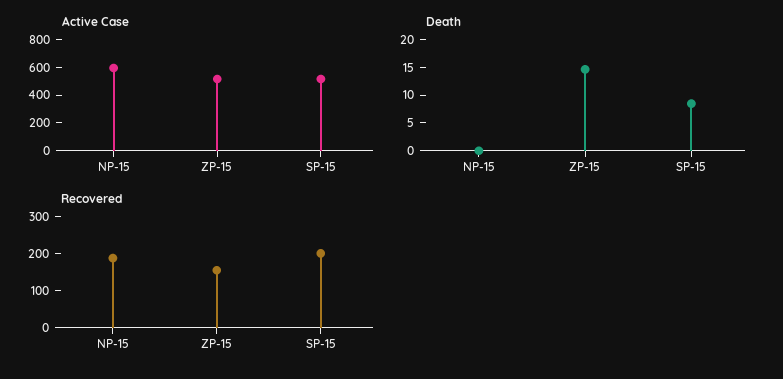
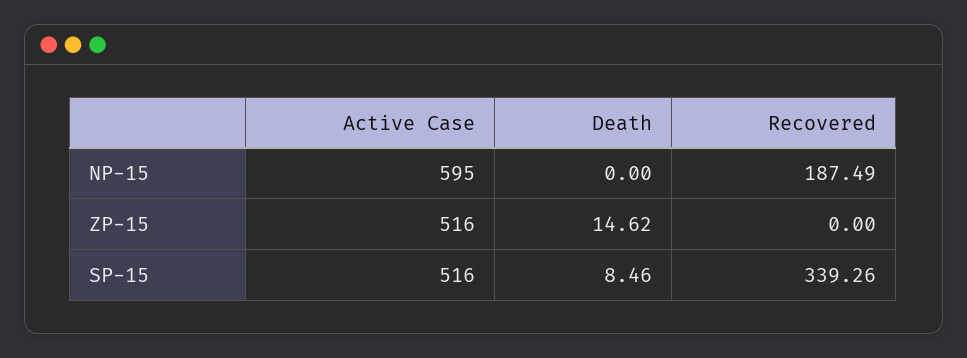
  {
    "Active Case": {
      "NP-15": 595,
      "ZP-15": 516,
      "SP-15": 516
    },
    "Death": {
      "NP-15": 0,
      "ZP-15": 14.62,
      "SP-15": 8.46
    },
    "Recovered": {
      "NP-15": 187.49,
-     "ZP-15": 150,
+     "ZP-15": 0,
-     "SP-15": 200
+     "SP-15": 339.26
    }
  }

